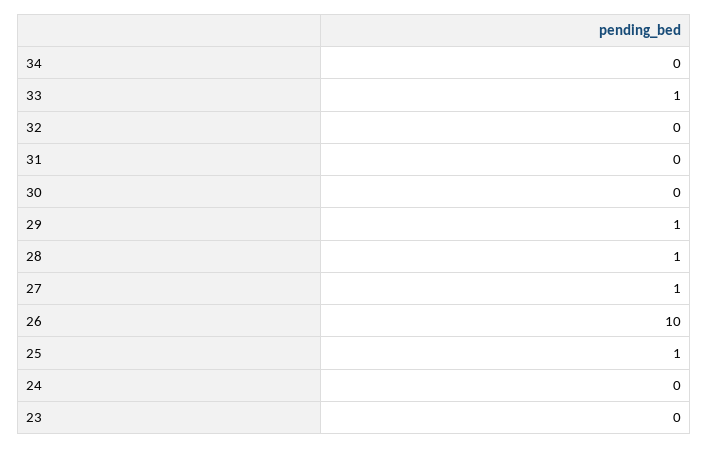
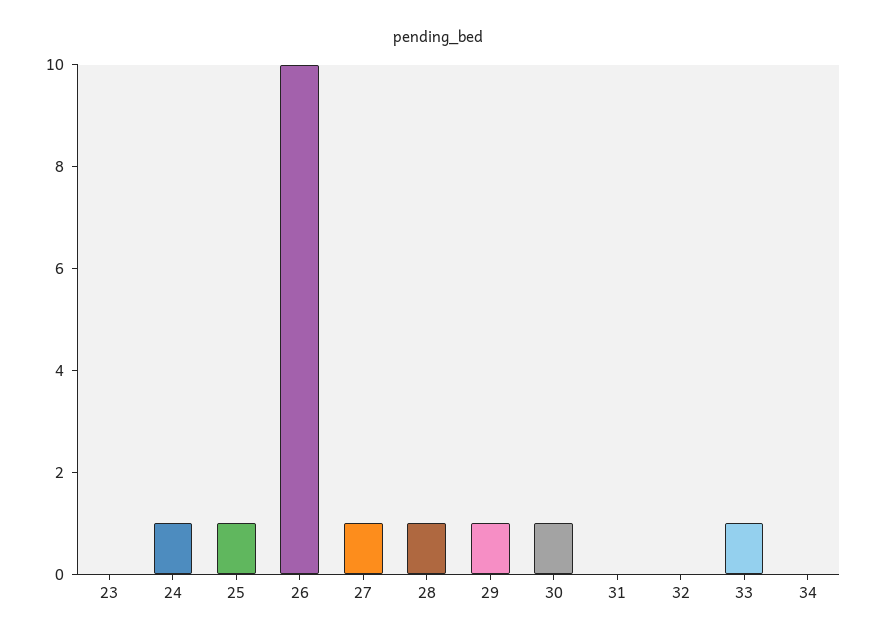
  {
    "34": 0,
    "33": 1,
    "32": 0,
    "31": 0,
-   "30": 0,
+   "30": 1,
    "29": 1,
    "28": 1,
    "27": 1,
    "26": 10,
    "25": 1,
-   "24": 0,
+   "24": 1,
    "23": 0
  }

